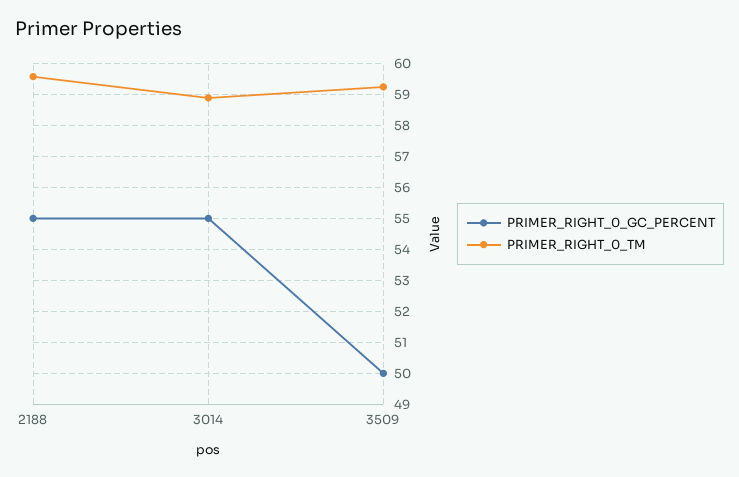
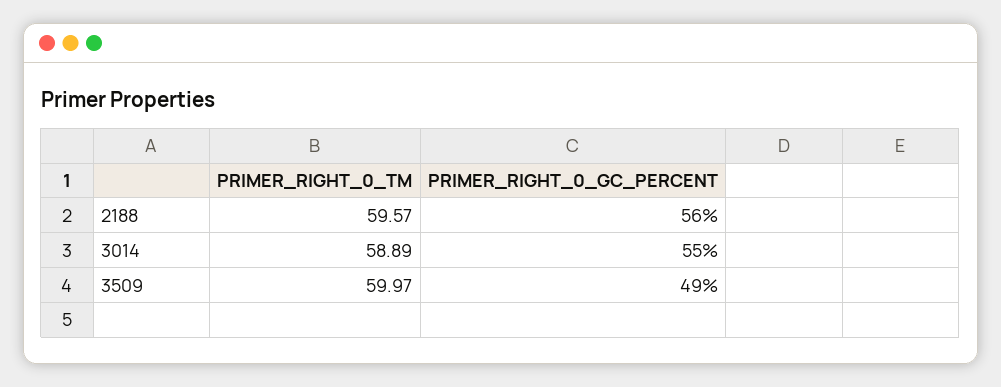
  {
    "PRIMER_RIGHT_0_GC_PERCENT": {
-     "2188": 55,
+     "2188": 56,
      "3014": 55,
-     "3509": 50
+     "3509": 49
    },
    "PRIMER_RIGHT_0_TM": {
      "2188": 59.57,
      "3014": 58.89,
-     "3509": 59.2
+     "3509": 59.97
    }
  }

